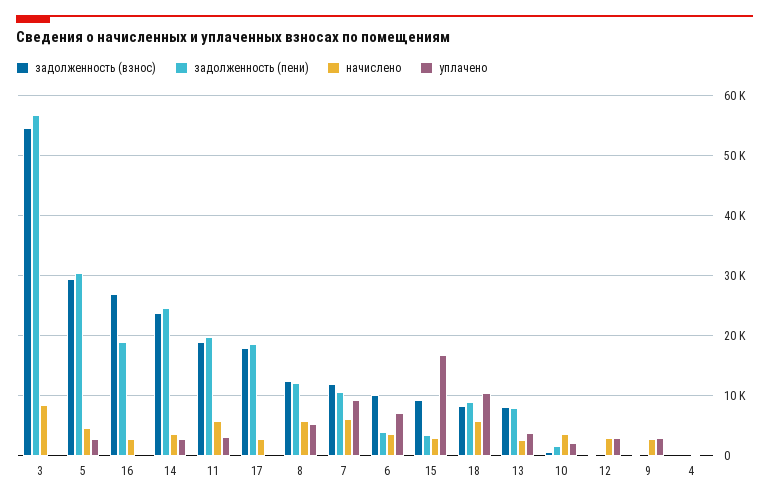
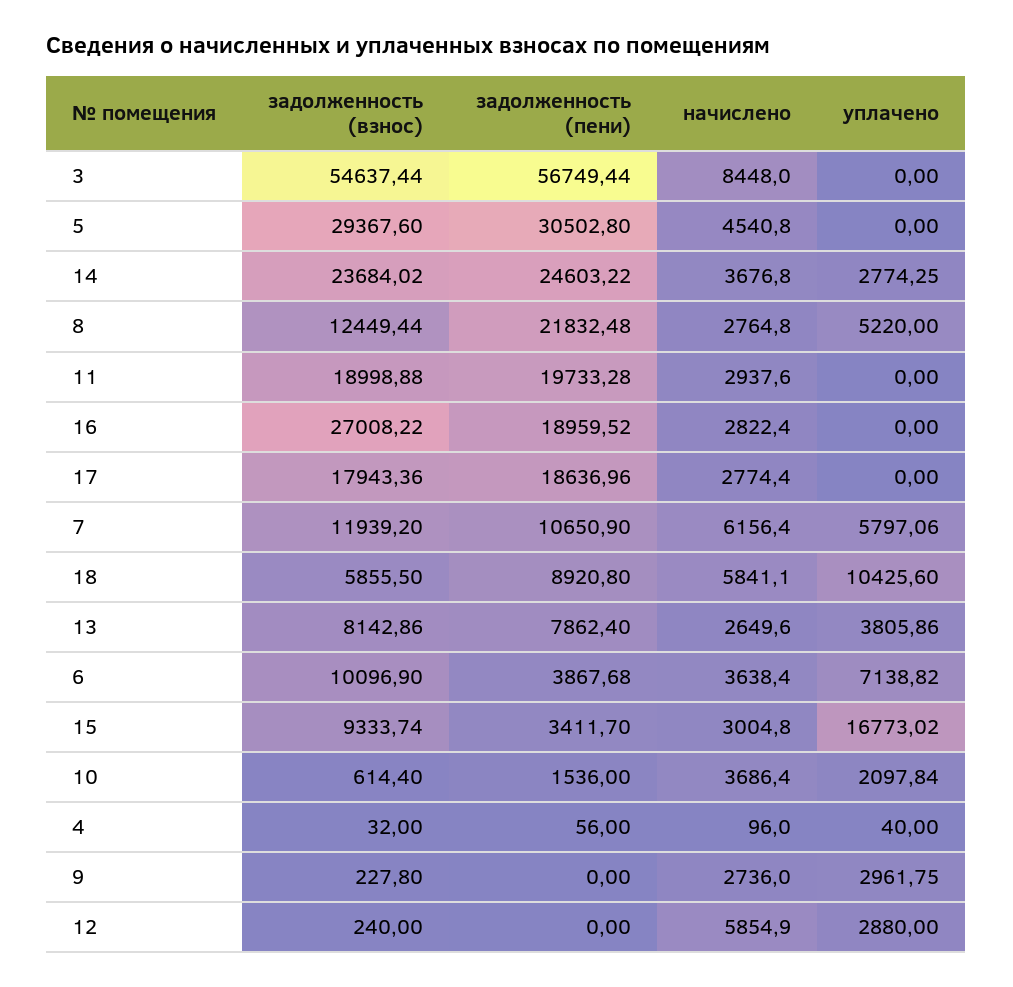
  {
    "задолженность (взнос)": {
      "3": 54637.44,
      "5": 29367.6,
      "16": 27008.22,
      "14": 23684.02,
      "11": 18998.88,
      "17": 17943.36,
      "8": 12449.44,
      "7": 11939.2,
      "6": 10096.9,
      "15": 9333.74,
-     "18": 8000,
+     "18": 5855.5,
      "13": 8142.86,
      "10": 614.4,
      "12": 240,
      "9": 227.8,
      "4": 32
    },
    "задолженность (пени)": {
      "3": 56749.44,
      "5": 30502.8,
      "16": 18959.52,
      "14": 24603.22,
      "11": 19733.28,
      "17": 18636.96,
-     "8": 12000,
+     "8": 21832.48,
      "7": 10650.9,
      "6": 3867.68,
      "15": 3411.7,
      "18": 8920.8,
      "13": 7862.4,
      "10": 1536,
      "12": 0,
      "9": 0,
      "4": 56
    },
    "начислено": {
      "3": 8448,
      "5": 4540.8,
      "16": 2822.4,
      "14": 3676.8,
-     "11": 6000,
+     "11": 2937.6,
      "17": 2774.4,
-     "8": 6000,
+     "8": 2764.8,
      "7": 6156.4,
      "6": 3638.4,
      "15": 3004.8,
      "18": 5841.1,
      "13": 2649.6,
      "10": 3686.4,
-     "12": 3000,
+     "12": 5854.9,
      "9": 2736,
      "4": 96
    },
    "уплачено": {
      "3": 0,
-     "5": 3000,
+     "5": 0,
      "16": 0,
      "14": 2774.25,
-     "11": 3000,
+     "11": 0,
      "17": 0,
      "8": 5220,
-     "7": 9000,
+     "7": 5797.06,
      "6": 7138.82,
      "15": 16773.02,
      "18": 10425.6,
      "13": 3805.86,
      "10": 2097.84,
      "12": 2880,
      "9": 2961.75,
      "4": 40
    }
  }

